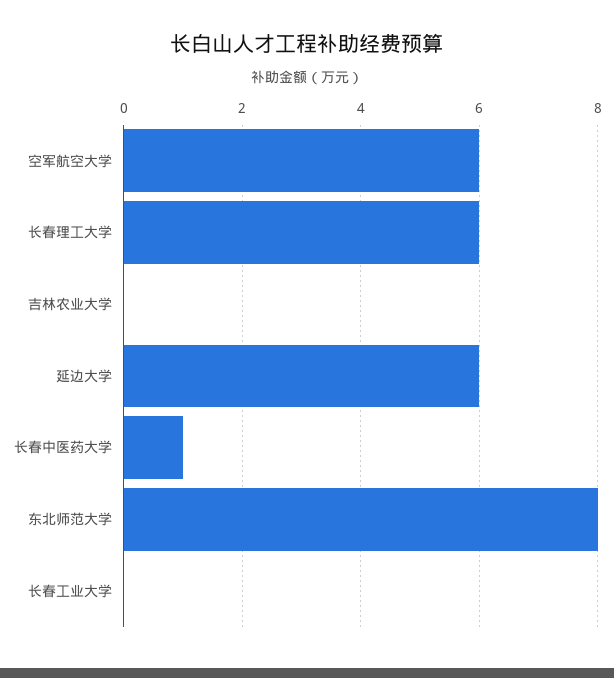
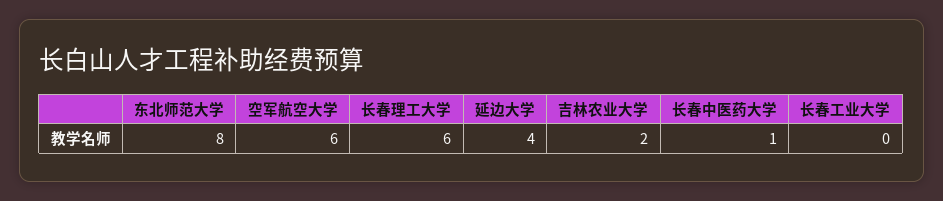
  {
    "空军航空大学": 6,
    "长春理工大学": 6,
-   "吉林农业大学": 0,
+   "吉林农业大学": 2,
-   "延边大学": 6,
+   "延边大学": 4,
    "长春中医药大学": 1,
    "东北师范大学": 8,
    "长春工业大学": 0
  }

